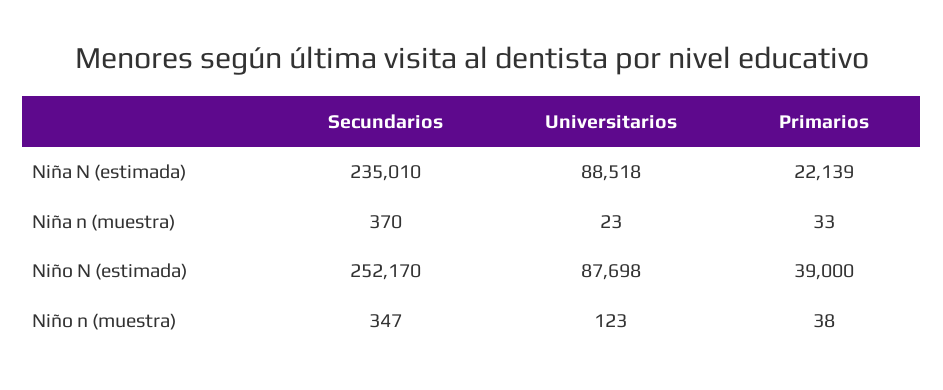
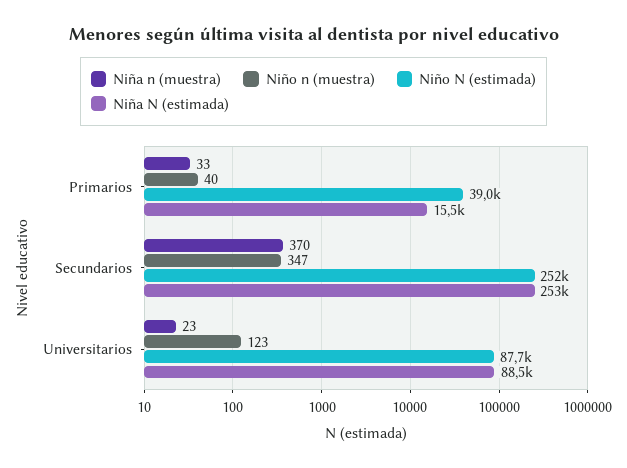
  {
    "Niña N (estimada)": {
-     "Secundarios": 235010,
+     "Secundarios": 253000,
      "Universitarios": 88518,
-     "Primarios": 22139
+     "Primarios": 15500
    },
    "Niña n (muestra)": {
      "Secundarios": 370,
      "Universitarios": 23,
      "Primarios": 33
    },
    "Niño N (estimada)": {
      "Secundarios": 252170,
      "Universitarios": 87698,
      "Primarios": 39000
    },
    "Niño n (muestra)": {
      "Secundarios": 347,
      "Universitarios": 123,
-     "Primarios": 38
+     "Primarios": 40
    }
  }

